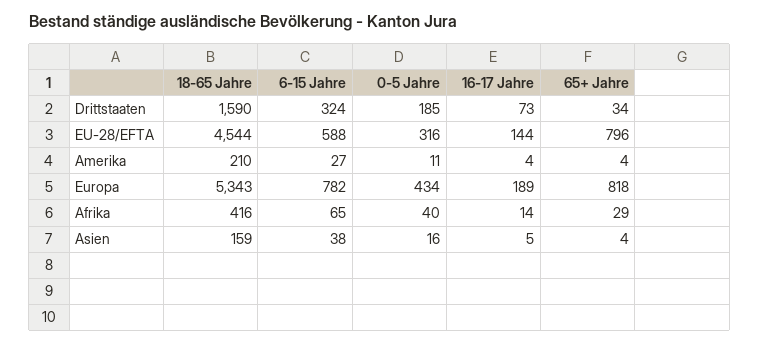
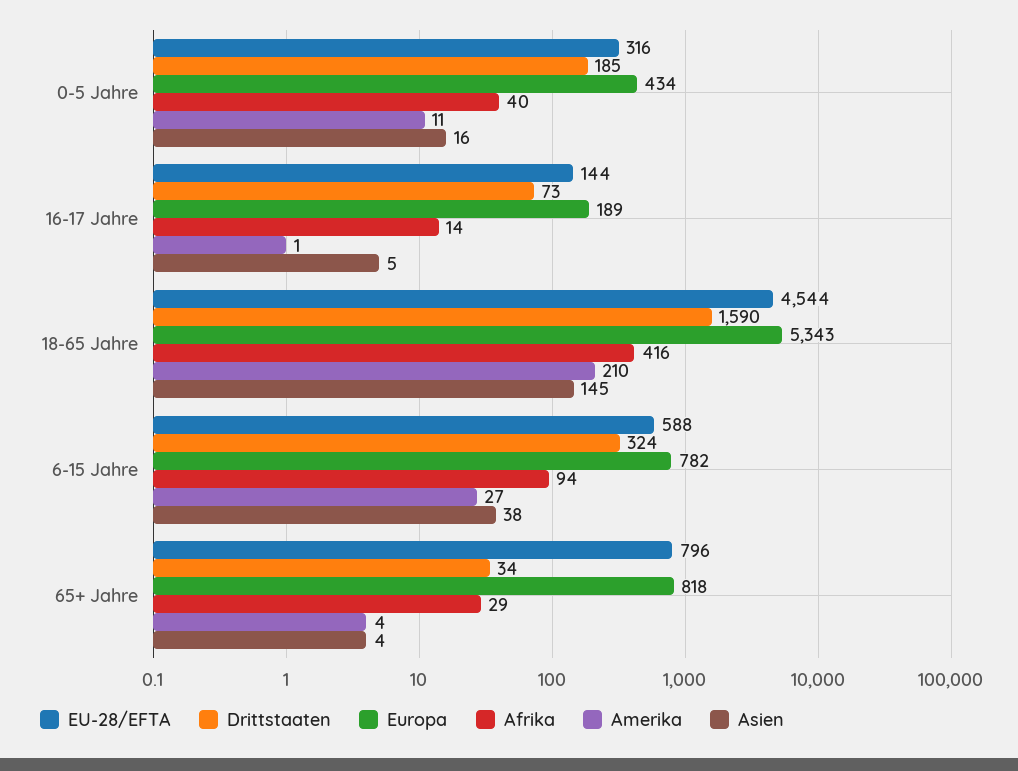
  {
    "Drittstaaten": {
      "18-65 Jahre": 1590,
      "6-15 Jahre": 324,
      "0-5 Jahre": 185,
      "16-17 Jahre": 73,
      "65+ Jahre": 34
    },
    "EU-28/EFTA": {
      "18-65 Jahre": 4544,
      "6-15 Jahre": 588,
      "0-5 Jahre": 316,
      "16-17 Jahre": 144,
      "65+ Jahre": 796
    },
    "Amerika": {
      "18-65 Jahre": 210,
      "6-15 Jahre": 27,
      "0-5 Jahre": 11,
-     "16-17 Jahre": 4,
+     "16-17 Jahre": 1,
      "65+ Jahre": 4
    },
    "Europa": {
      "18-65 Jahre": 5343,
      "6-15 Jahre": 782,
      "0-5 Jahre": 434,
      "16-17 Jahre": 189,
      "65+ Jahre": 818
    },
    "Afrika": {
      "18-65 Jahre": 416,
-     "6-15 Jahre": 65,
+     "6-15 Jahre": 94,
      "0-5 Jahre": 40,
      "16-17 Jahre": 14,
      "65+ Jahre": 29
    },
    "Asien": {
-     "18-65 Jahre": 159,
+     "18-65 Jahre": 145,
      "6-15 Jahre": 38,
      "0-5 Jahre": 16,
      "16-17 Jahre": 5,
      "65+ Jahre": 4
    }
  }

